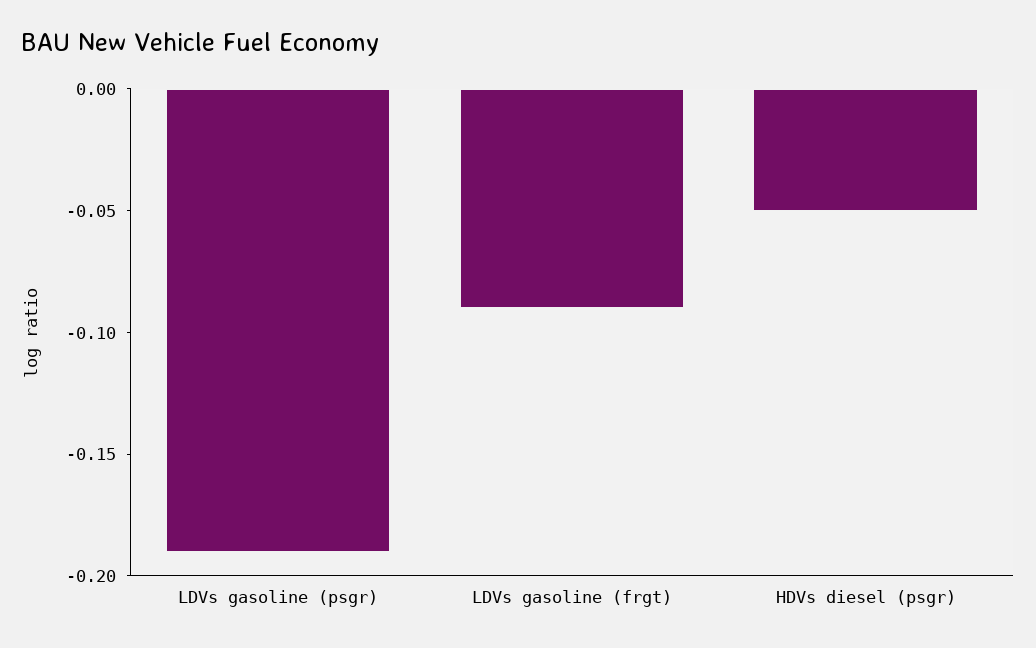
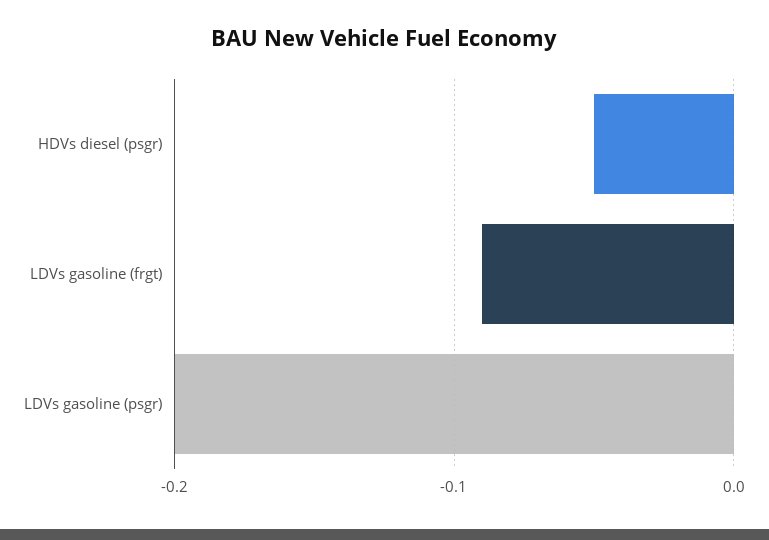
  {
-   "LDVs gasoline (psgr)": -0.19,
+   "LDVs gasoline (psgr)": -0.2,
    "LDVs gasoline (frgt)": -0.09,
    "HDVs diesel (psgr)": -0.05
  }

